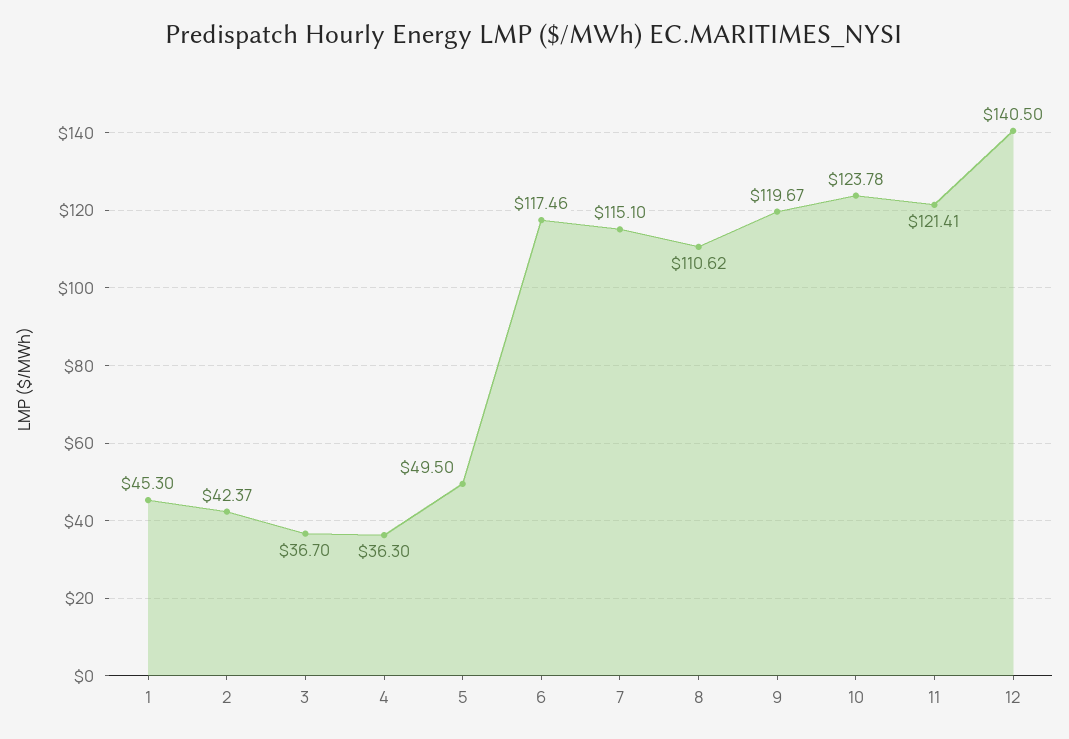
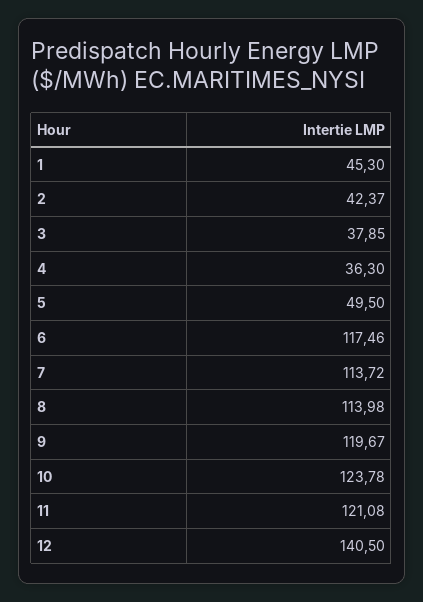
  {
    "1": 45.3,
    "2": 42.37,
-   "3": 36.7,
+   "3": 37.85,
    "4": 36.3,
    "5": 49.5,
    "6": 117.46,
-   "7": 115.1,
+   "7": 113.72,
-   "8": 110.62,
+   "8": 113.98,
    "9": 119.67,
    "10": 123.78,
-   "11": 121.41,
+   "11": 121.08,
    "12": 140.5
  }

